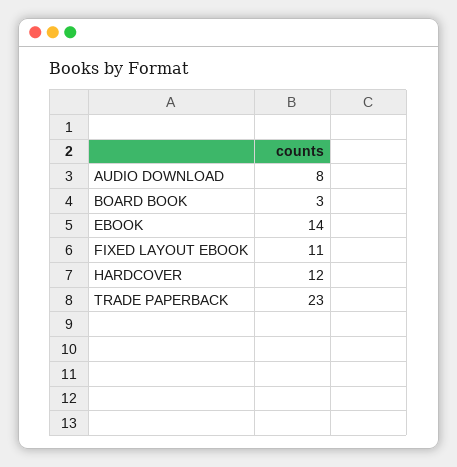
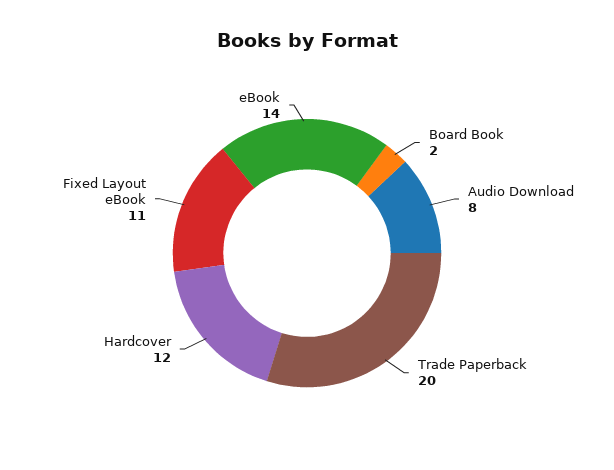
  {
    "AUDIO DOWNLOAD": 8,
-   "BOARD BOOK": 3,
+   "BOARD BOOK": 2,
    "EBOOK": 14,
    "FIXED LAYOUT EBOOK": 11,
    "HARDCOVER": 12,
-   "TRADE PAPERBACK": 23
+   "TRADE PAPERBACK": 20
  }

